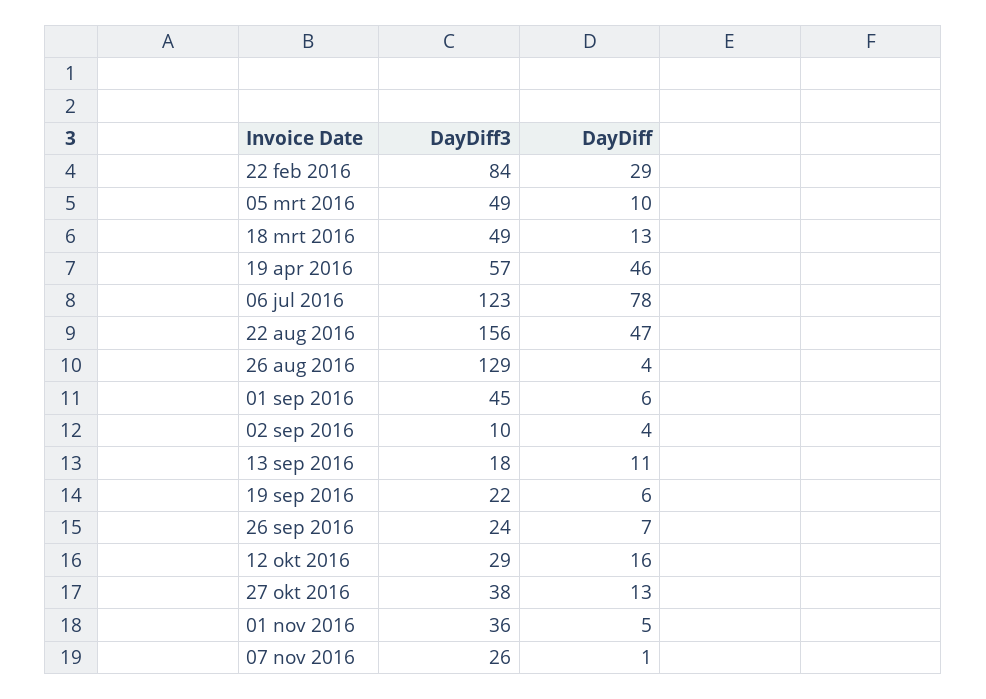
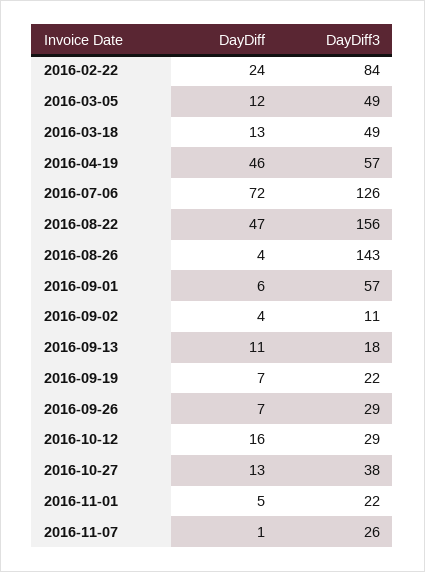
  {
    "DayDiff3": {
      "22 feb 2016": 84,
      "05 mrt 2016": 49,
      "18 mrt 2016": 49,
      "19 apr 2016": 57,
-     "06 jul 2016": 123,
+     "06 jul 2016": 126,
      "22 aug 2016": 156,
-     "26 aug 2016": 129,
+     "26 aug 2016": 143,
-     "01 sep 2016": 45,
+     "01 sep 2016": 57,
-     "02 sep 2016": 10,
+     "02 sep 2016": 11,
      "13 sep 2016": 18,
      "19 sep 2016": 22,
-     "26 sep 2016": 24,
+     "26 sep 2016": 29,
      "12 okt 2016": 29,
      "27 okt 2016": 38,
-     "01 nov 2016": 36,
+     "01 nov 2016": 22,
      "07 nov 2016": 26
    },
    "DayDiff": {
-     "22 feb 2016": 29,
+     "22 feb 2016": 24,
-     "05 mrt 2016": 10,
+     "05 mrt 2016": 12,
      "18 mrt 2016": 13,
      "19 apr 2016": 46,
-     "06 jul 2016": 78,
+     "06 jul 2016": 72,
      "22 aug 2016": 47,
      "26 aug 2016": 4,
      "01 sep 2016": 6,
      "02 sep 2016": 4,
      "13 sep 2016": 11,
-     "19 sep 2016": 6,
+     "19 sep 2016": 7,
      "26 sep 2016": 7,
      "12 okt 2016": 16,
      "27 okt 2016": 13,
      "01 nov 2016": 5,
      "07 nov 2016": 1
    }
  }

